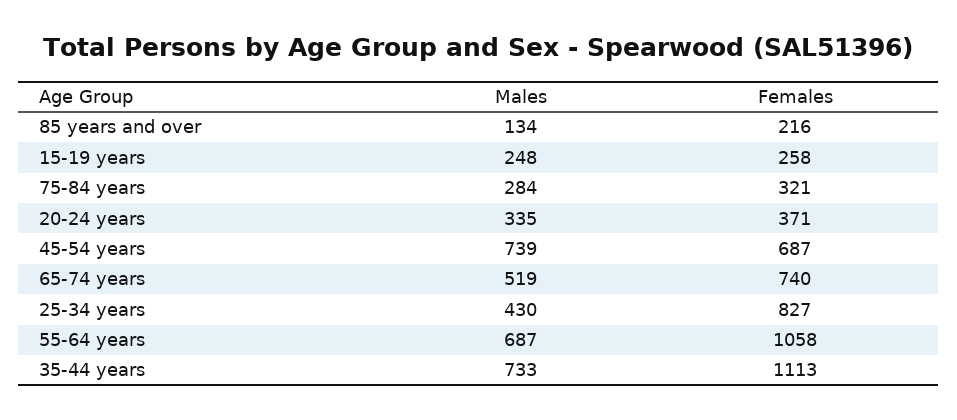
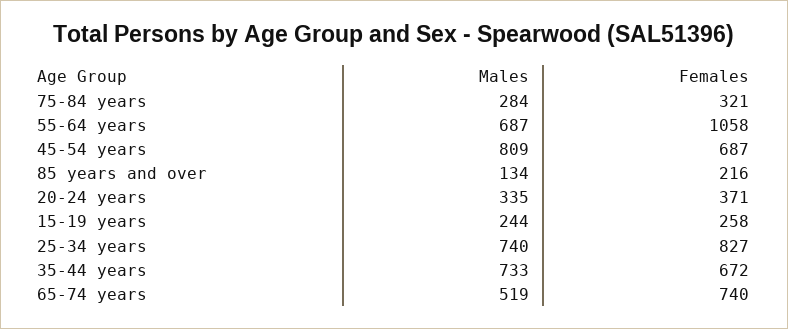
  {
    "Males": {
      "85 years and over": 134,
-     "15-19 years": 248,
+     "15-19 years": 244,
      "75-84 years": 284,
      "20-24 years": 335,
-     "45-54 years": 739,
+     "45-54 years": 809,
      "65-74 years": 519,
-     "25-34 years": 430,
+     "25-34 years": 740,
      "55-64 years": 687,
      "35-44 years": 733
    },
    "Females": {
      "85 years and over": 216,
      "15-19 years": 258,
      "75-84 years": 321,
      "20-24 years": 371,
      "45-54 years": 687,
      "65-74 years": 740,
      "25-34 years": 827,
      "55-64 years": 1058,
-     "35-44 years": 1113
+     "35-44 years": 672
    }
  }

